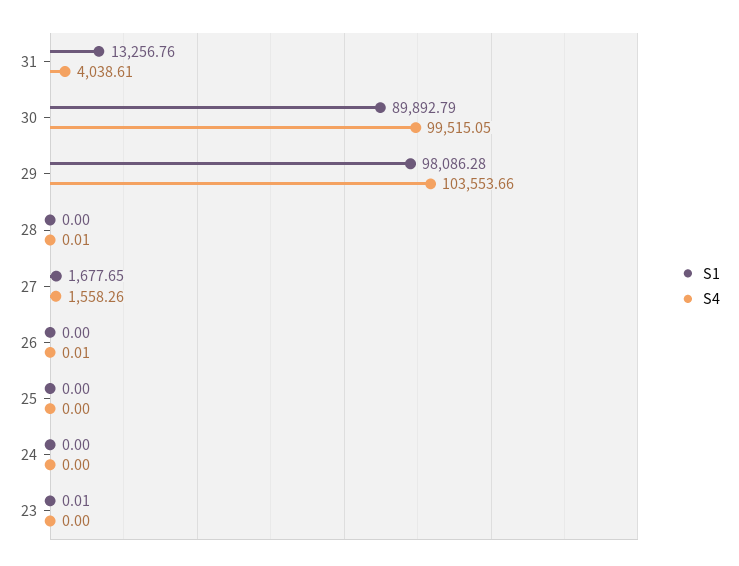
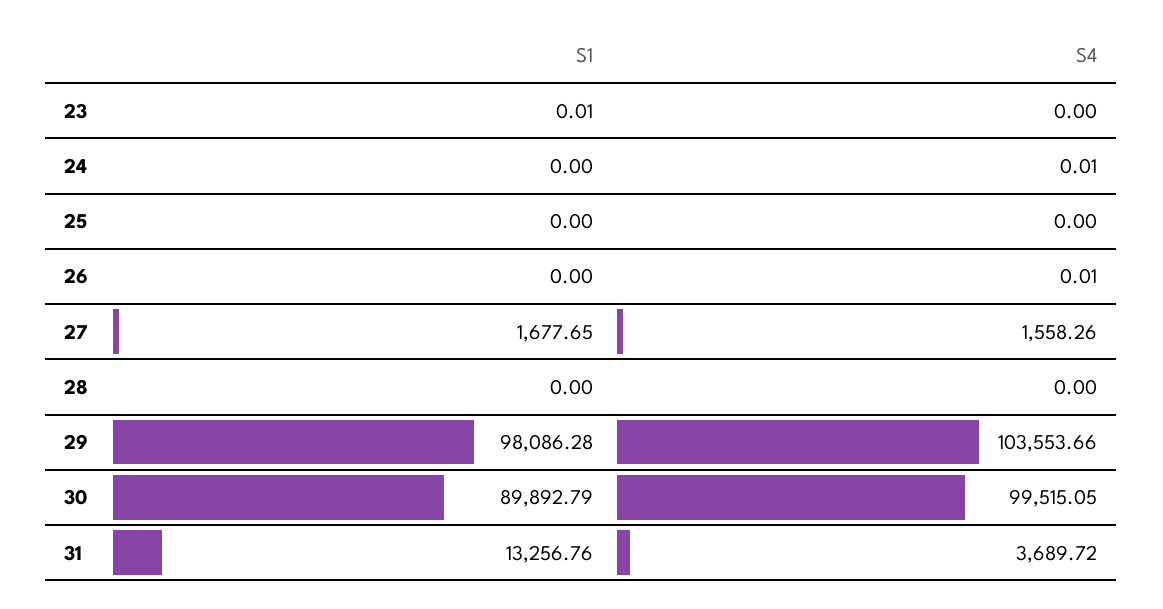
  {
    "S1": {
      "31": 13256.76,
      "30": 89892.79,
      "29": 98086.28,
      "28": 0,
      "27": 1677.65,
      "26": 0,
      "25": 0,
      "24": 0,
      "23": 0.01
    },
    "S4": {
-     "31": 4038.61,
+     "31": 3689.72,
      "30": 99515.05,
      "29": 103553.66,
-     "28": 0.01,
+     "28": 0,
      "27": 1558.26,
      "26": 0.01,
      "25": 0,
-     "24": 0,
+     "24": 0.01,
      "23": 0
    }
  }

